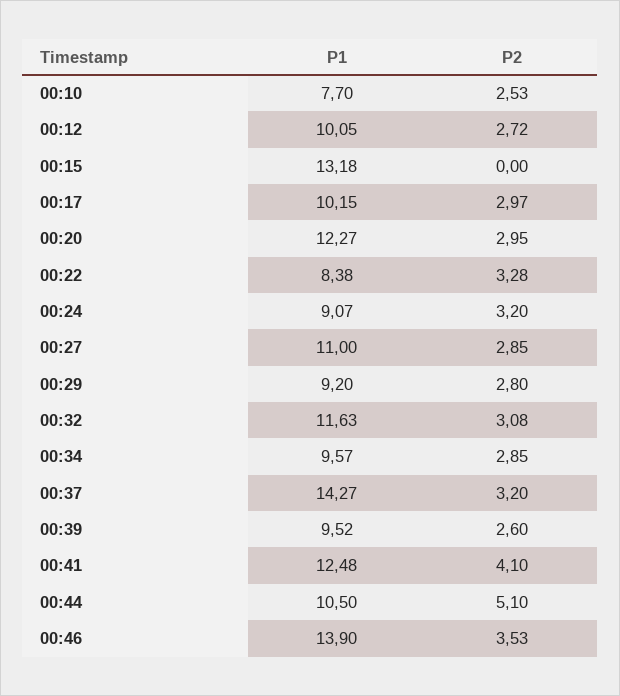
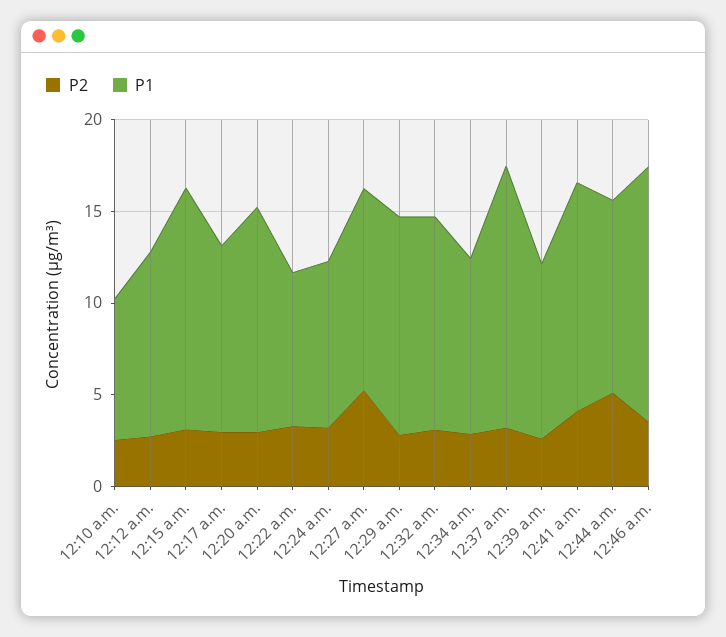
  {
    "P1": {
      "00:10": 7.7,
      "00:12": 10.05,
      "00:15": 13.18,
      "00:17": 10.15,
      "00:20": 12.27,
      "00:22": 8.38,
      "00:24": 9.07,
      "00:27": 11,
-     "00:29": 9.2,
+     "00:29": 12,
      "00:32": 11.63,
      "00:34": 9.57,
      "00:37": 14.27,
      "00:39": 9.52,
      "00:41": 12.48,
      "00:44": 10.5,
      "00:46": 13.9
    },
    "P2": {
      "00:10": 2.53,
      "00:12": 2.72,
-     "00:15": 0,
+     "00:15": 3,
      "00:17": 2.97,
      "00:20": 2.95,
      "00:22": 3.28,
      "00:24": 3.2,
-     "00:27": 2.85,
+     "00:27": 5,
      "00:29": 2.8,
      "00:32": 3.08,
      "00:34": 2.85,
      "00:37": 3.2,
      "00:39": 2.6,
      "00:41": 4.1,
      "00:44": 5.1,
      "00:46": 3.53
    }
  }

